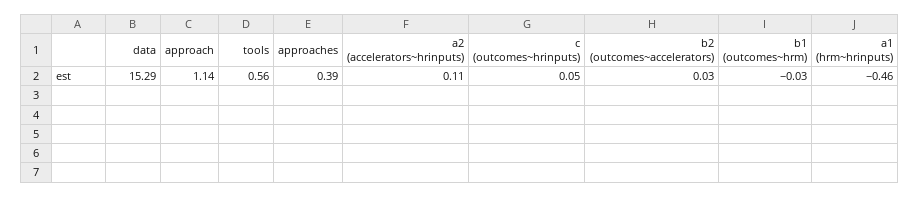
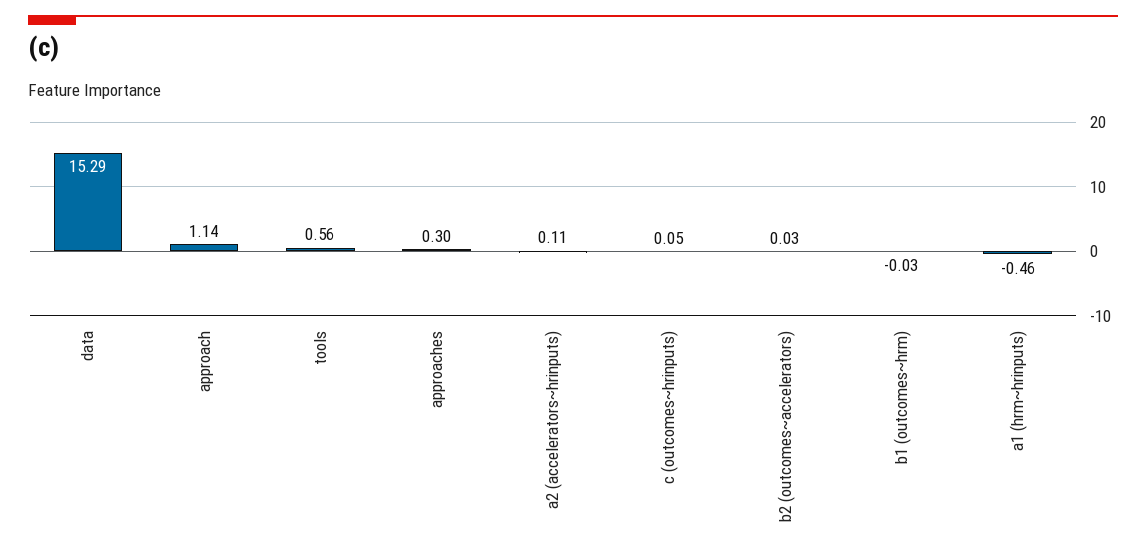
  {
    "data": 15.29,
    "approach": 1.14,
    "tools": 0.56,
-   "approaches": 0.39,
+   "approaches": 0.3,
    "a2 (accelerators~hrinputs)": 0.11,
    "c (outcomes~hrinputs)": 0.05,
    "b2 (outcomes~accelerators)": 0.03,
    "b1 (outcomes~hrm)": -0.03,
    "a1 (hrm~hrinputs)": -0.46
  }

